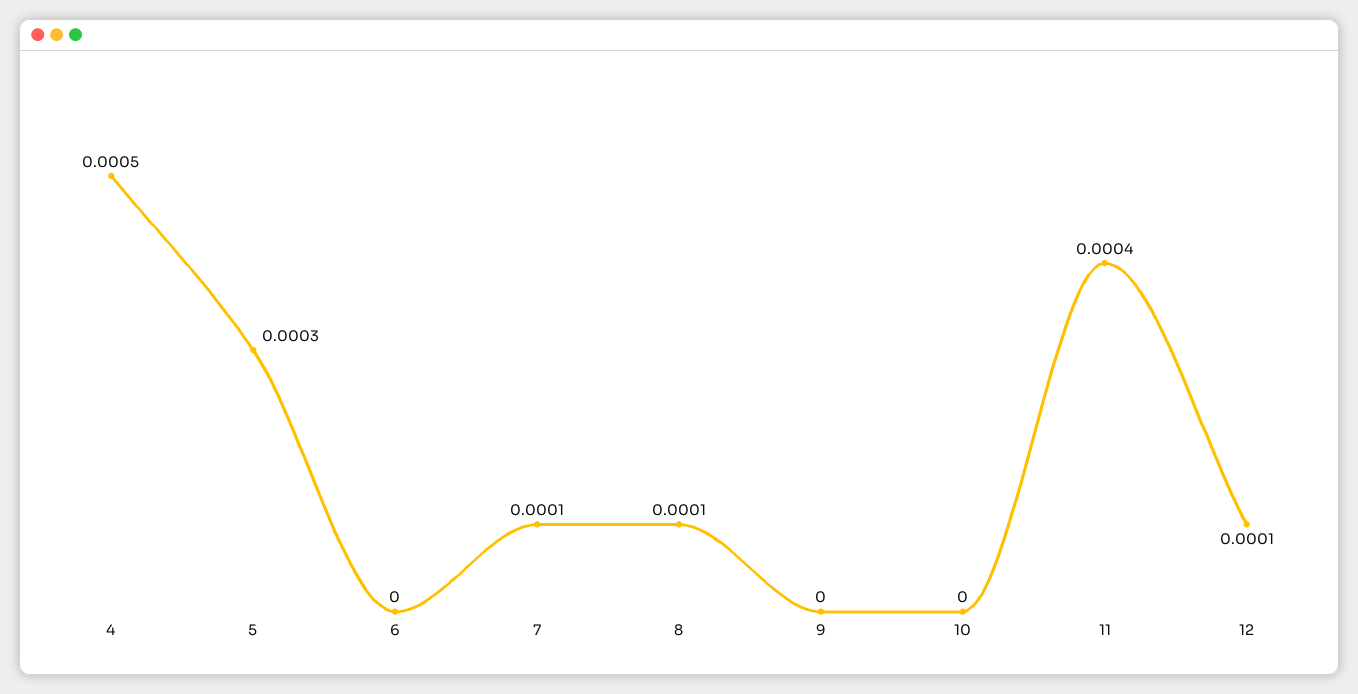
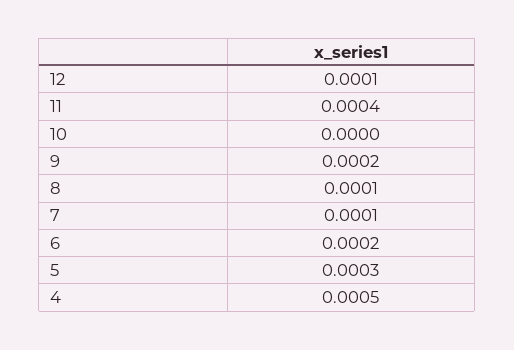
  {
    "4": 0.0005,
    "5": 0.0003,
-   "6": 0,
+   "6": 0.0002,
    "7": 0.0001,
    "8": 0.0001,
-   "9": 0,
+   "9": 0.0002,
    "10": 0,
    "11": 0.0004,
    "12": 0.0001
  }

